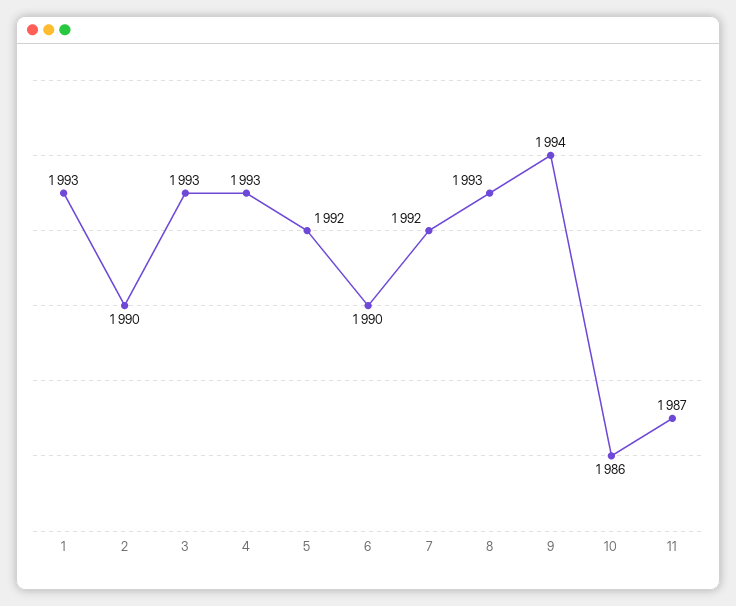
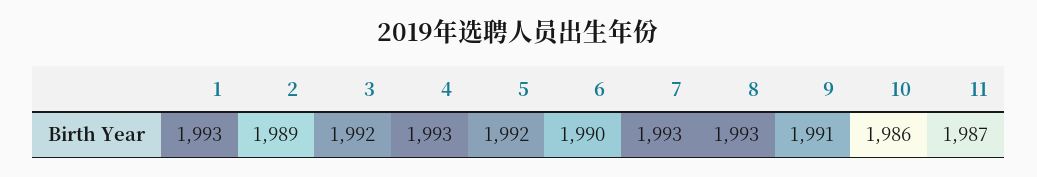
  {
    "1": 1993,
-   "2": 1990,
+   "2": 1989,
-   "3": 1993,
+   "3": 1992,
    "4": 1993,
    "5": 1992,
    "6": 1990,
-   "7": 1992,
+   "7": 1993,
    "8": 1993,
-   "9": 1994,
+   "9": 1991,
    "10": 1986,
    "11": 1987
  }

